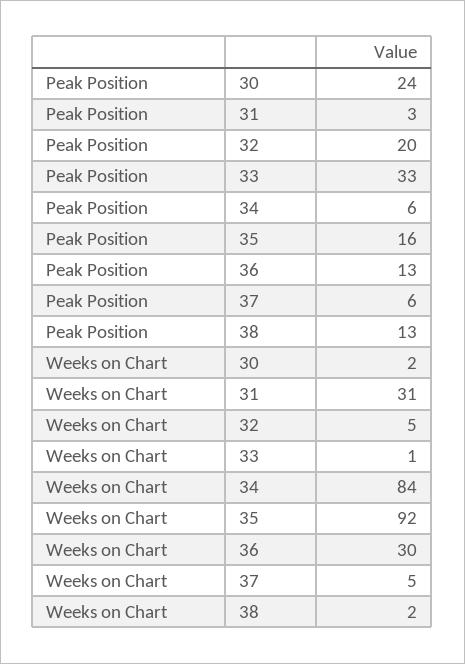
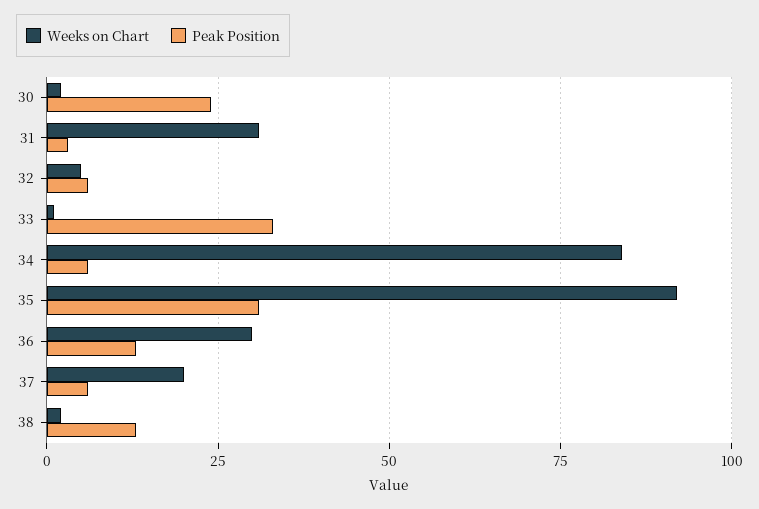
  {
    "Peak Position": {
      "30": 24,
      "31": 3,
-     "32": 20,
+     "32": 5,
      "33": 33,
      "34": 6,
-     "35": 16,
+     "35": 30,
      "36": 13,
      "37": 6,
      "38": 13
    },
    "Weeks on Chart": {
      "30": 2,
      "31": 31,
      "32": 5,
      "33": 1,
      "34": 84,
      "35": 92,
      "36": 30,
-     "37": 5,
+     "37": 20,
      "38": 2
    }
  }

